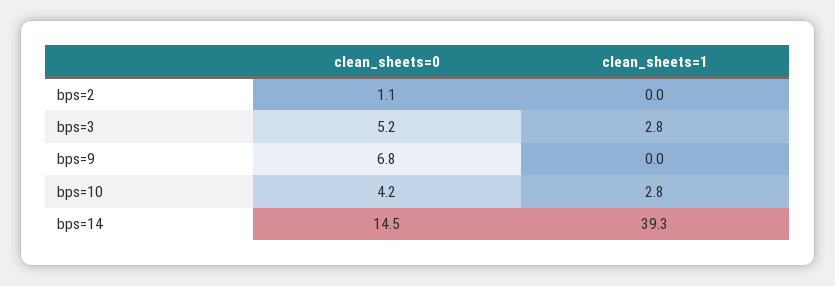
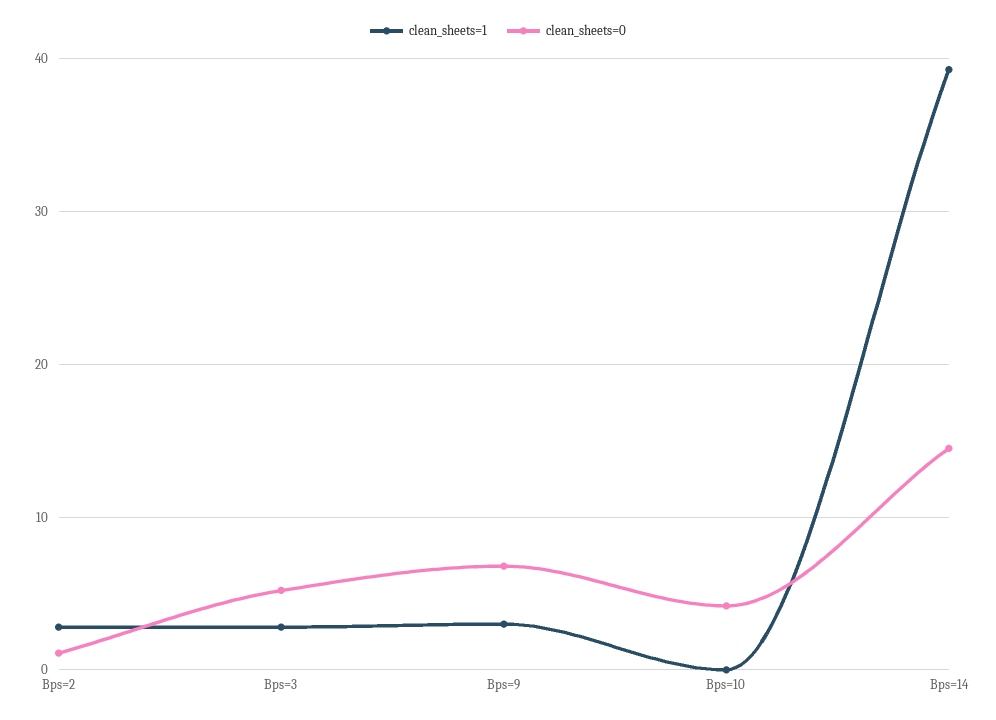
  {
    "clean_sheets=0": {
      "bps=2": 1.1,
      "bps=3": 5.2,
      "bps=9": 6.8,
      "bps=10": 4.2,
      "bps=14": 14.5
    },
    "clean_sheets=1": {
-     "bps=2": 0,
+     "bps=2": 3,
      "bps=3": 2.8,
-     "bps=9": 0,
+     "bps=9": 3,
-     "bps=10": 2.8,
+     "bps=10": 0,
      "bps=14": 39.3
    }
  }

